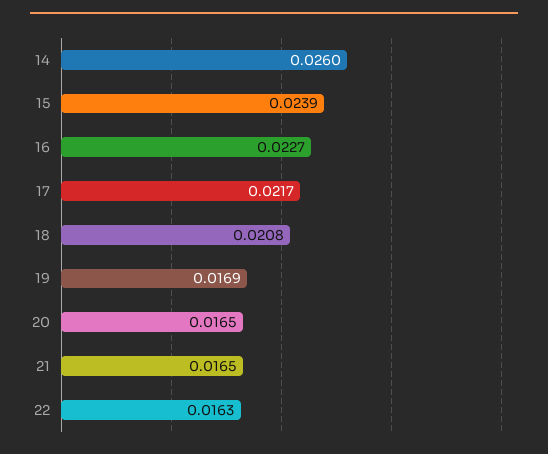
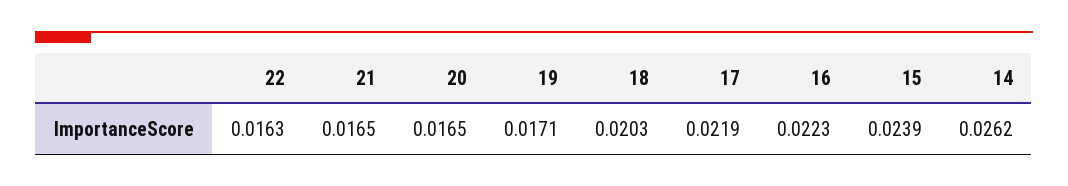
  {
-   "14": 0.026,
+   "14": 0.0262,
    "15": 0.0239,
-   "16": 0.0227,
+   "16": 0.0223,
-   "17": 0.0217,
+   "17": 0.0219,
-   "18": 0.0208,
+   "18": 0.0203,
-   "19": 0.0169,
+   "19": 0.0171,
    "20": 0.0165,
    "21": 0.0165,
    "22": 0.0163
  }

